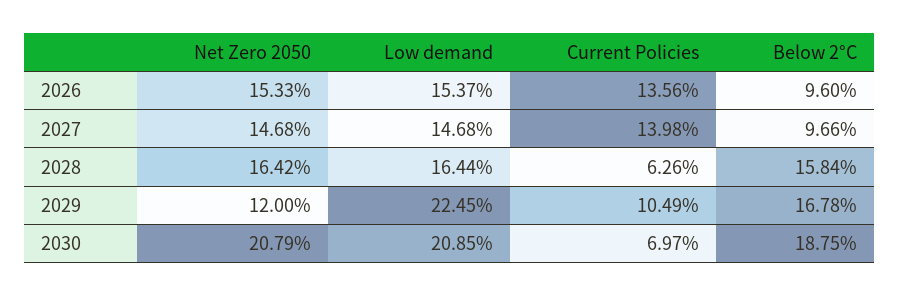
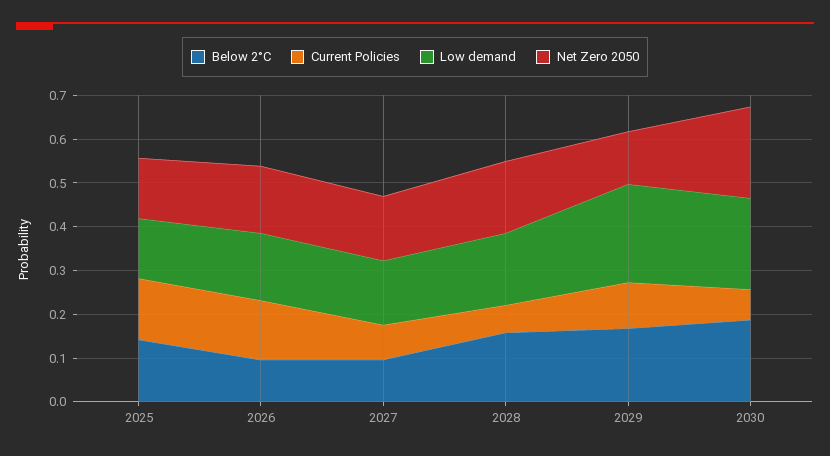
  {
    "Net Zero 2050": {
      "2026": 0.1533,
      "2027": 0.1468,
      "2028": 0.1642,
      "2029": 0.12,
-     "2030": 0.2079
+     "2030": 0.2079,
+     "2025": 0.14
    },
    "Low demand": {
      "2026": 0.1537,
      "2027": 0.1468,
      "2028": 0.1644,
      "2029": 0.2245,
-     "2030": 0.2085
+     "2030": 0.2085,
+     "2025": 0.14
    },
    "Current Policies": {
      "2026": 0.1356,
-     "2027": 0.1398,
+     "2027": 0.08,
      "2028": 0.0626,
      "2029": 0.1049,
-     "2030": 0.0697
+     "2030": 0.0697,
+     "2025": 0.14
    },
    "Below 2°C": {
      "2026": 0.096,
      "2027": 0.0966,
      "2028": 0.1584,
      "2029": 0.1678,
-     "2030": 0.1875
+     "2030": 0.1875,
+     "2025": 0.14
    }
  }

